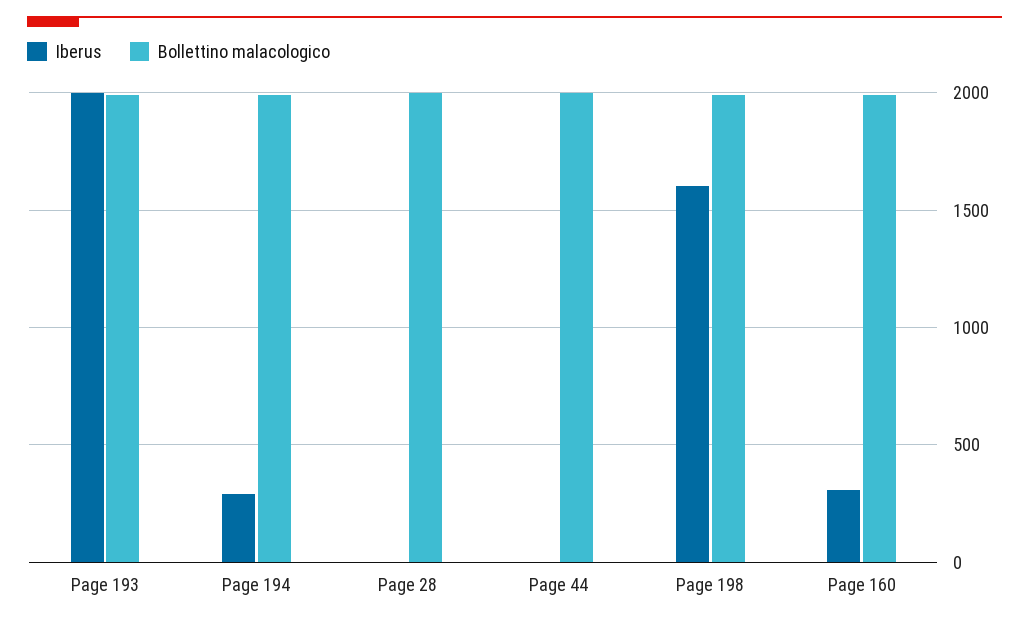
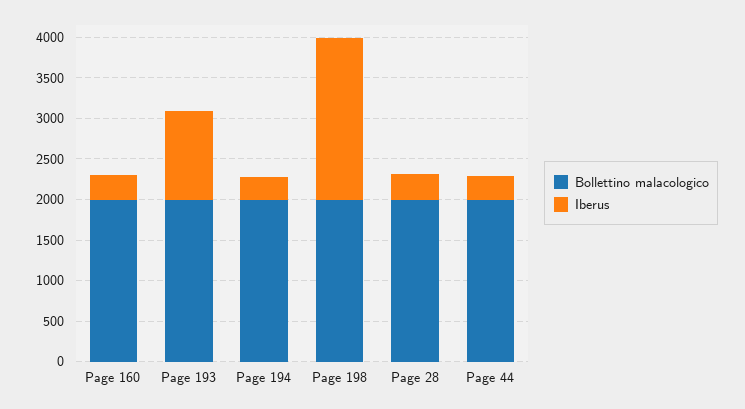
  {
    "Iberus": {
-     "Page 193": 2000,
+     "Page 193": 1100,
      "Page 194": 300,
-     "Page 28": 0,
+     "Page 28": 300,
-     "Page 44": 0,
+     "Page 44": 300,
-     "Page 198": 1600,
+     "Page 198": 2000,
      "Page 160": 300
    },
    "Bollettino malacologico": {
      "Page 193": 2000,
      "Page 194": 2000,
      "Page 28": 2000,
      "Page 44": 2000,
      "Page 198": 2000,
      "Page 160": 2000
    }
  }

